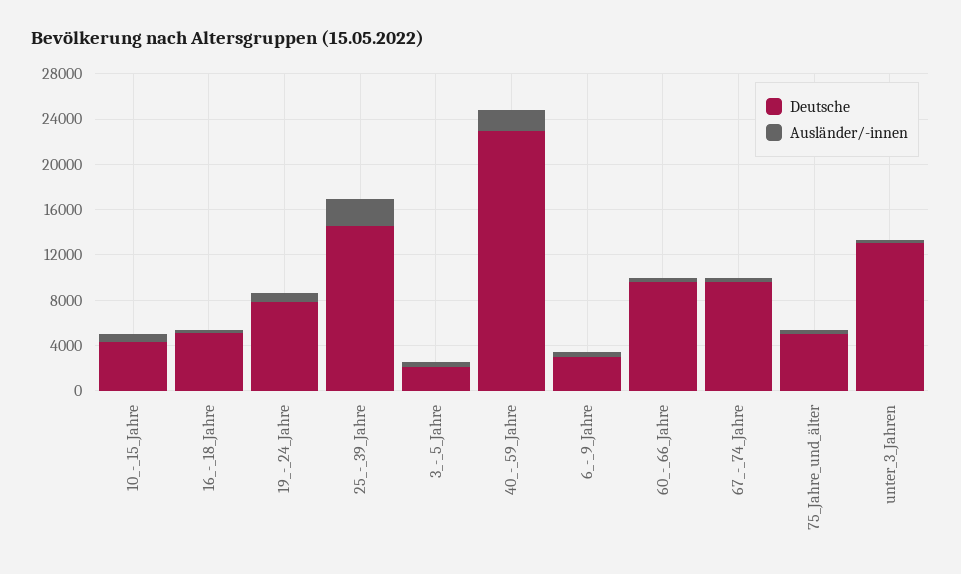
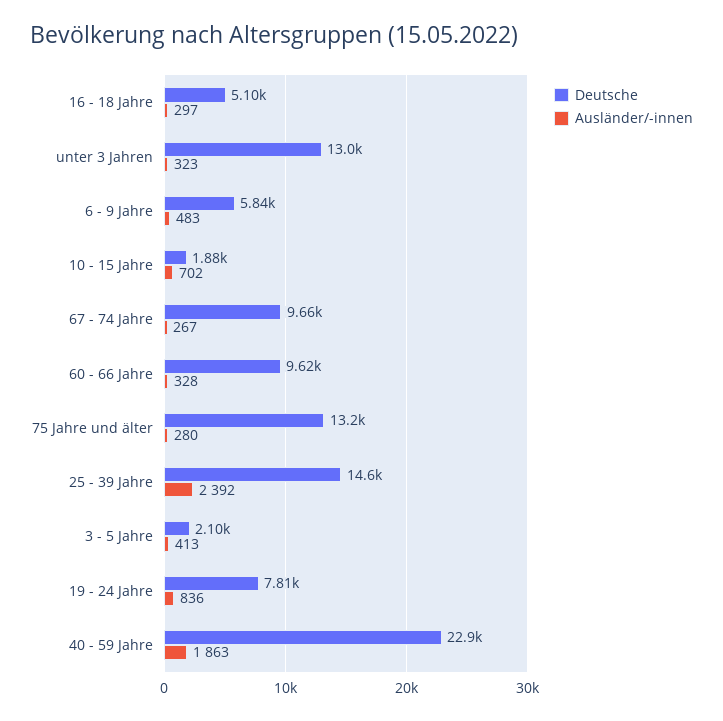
  {
    "Deutsche": {
-     "10_-_15_Jahre": 4000,
+     "10_-_15_Jahre": 1880,
      "16_-_18_Jahre": 5100,
      "19_-_24_Jahre": 7810,
      "25_-_39_Jahre": 14600,
      "3_-_5_Jahre": 2100,
      "40_-_59_Jahre": 22900,
-     "6_-_9_Jahre": 3000,
+     "6_-_9_Jahre": 5840,
      "60_-_66_Jahre": 9620,
      "67_-_74_Jahre": 9660,
-     "75_Jahre_und_älter": 5000,
+     "75_Jahre_und_älter": 13200,
      "unter_3_Jahren": 13000
    },
    "Ausländer/-innen": {
      "10_-_15_Jahre": 702,
      "16_-_18_Jahre": 297,
      "19_-_24_Jahre": 836,
      "25_-_39_Jahre": 2392,
      "3_-_5_Jahre": 413,
      "40_-_59_Jahre": 1863,
      "6_-_9_Jahre": 483,
      "60_-_66_Jahre": 328,
      "67_-_74_Jahre": 267,
      "75_Jahre_und_älter": 280,
      "unter_3_Jahren": 323
    }
  }

